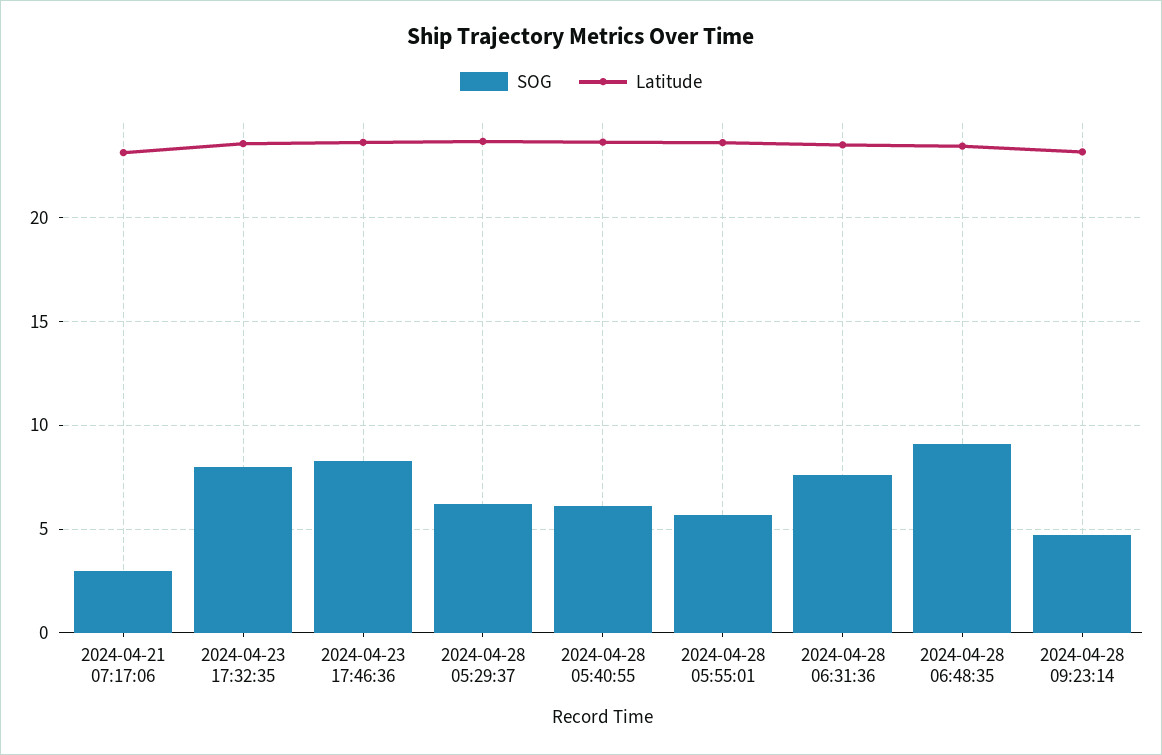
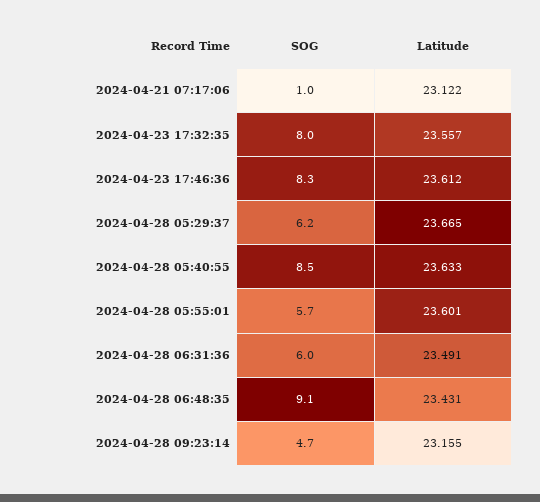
  {
    "SOG": {
-     "2024-04-21 07:17:06": 3,
+     "2024-04-21 07:17:06": 1,
      "2024-04-23 17:32:35": 8,
      "2024-04-23 17:46:36": 8.3,
      "2024-04-28 05:29:37": 6.2,
-     "2024-04-28 05:40:55": 6,
+     "2024-04-28 05:40:55": 8.5,
      "2024-04-28 05:55:01": 5.7,
-     "2024-04-28 06:31:36": 7.5,
+     "2024-04-28 06:31:36": 6,
      "2024-04-28 06:48:35": 9.1,
      "2024-04-28 09:23:14": 4.7
    },
    "Latitude": {
      "2024-04-21 07:17:06": 23.122,
      "2024-04-23 17:32:35": 23.557,
      "2024-04-23 17:46:36": 23.612,
      "2024-04-28 05:29:37": 23.665,
      "2024-04-28 05:40:55": 23.633,
      "2024-04-28 05:55:01": 23.601,
      "2024-04-28 06:31:36": 23.491,
      "2024-04-28 06:48:35": 23.431,
      "2024-04-28 09:23:14": 23.155
    }
  }

